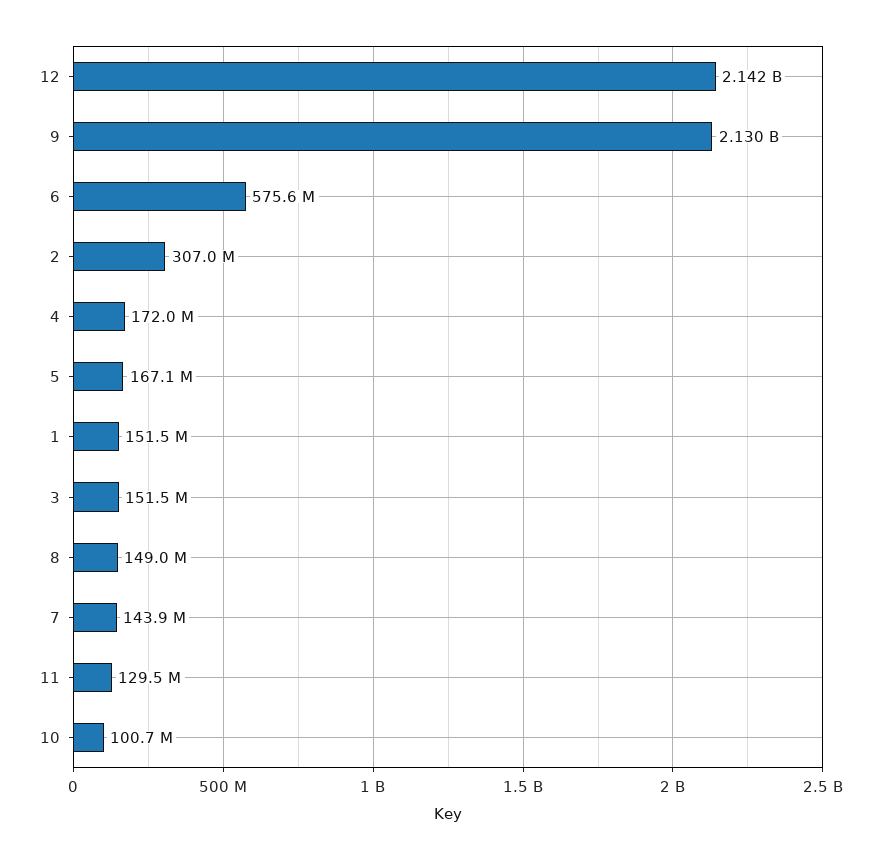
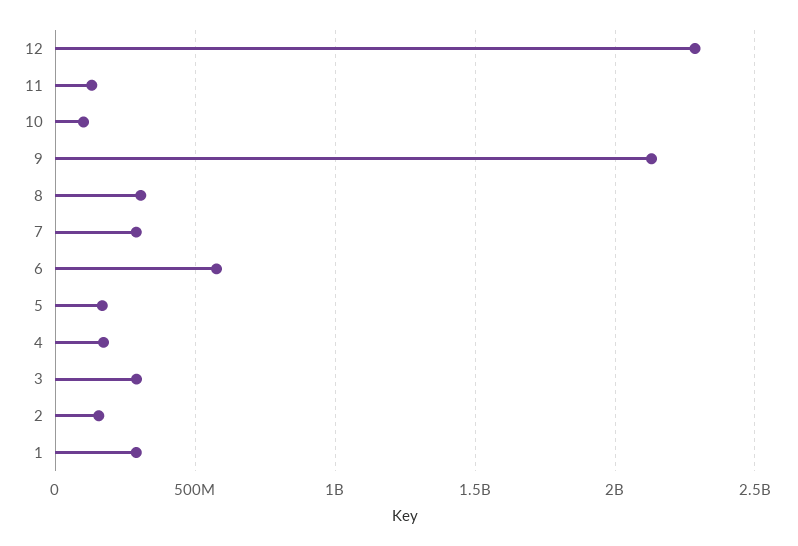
  {
-   "12": 2142000000,
+   "12": 2300000000,
    "9": 2130000000,
    "6": 575600000,
-   "2": 307000000,
+   "2": 150000000,
    "4": 172000000,
    "5": 167100000,
-   "1": 151500000,
+   "1": 300000000,
-   "3": 151500000,
+   "3": 300000000,
-   "8": 149000000,
+   "8": 300000000,
-   "7": 143900000,
+   "7": 300000000,
    "11": 129500000,
    "10": 100700000
  }

